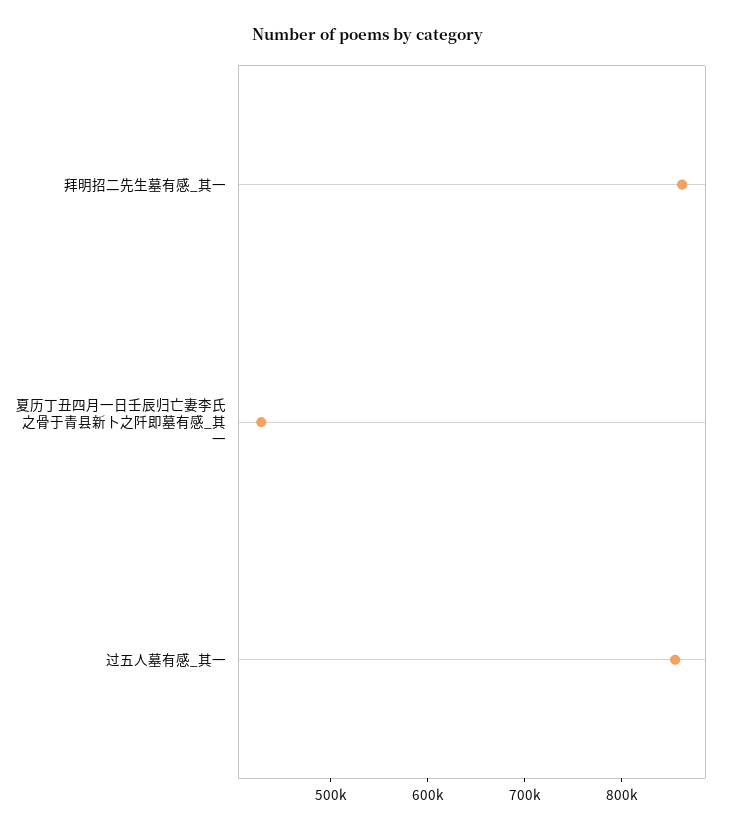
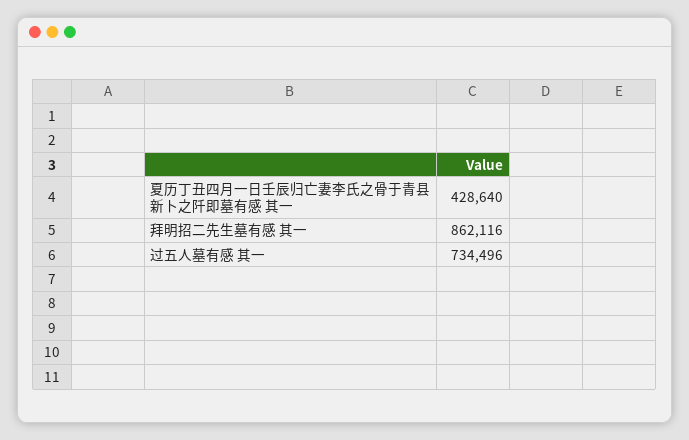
  {
    "拜明招二先生墓有感_其一": 862116,
    "夏历丁丑四月一日壬辰归亡妻李氏之骨于青县新卜之阡即墓有感_其一": 428640,
-   "过五人墓有感_其一": 860000
+   "过五人墓有感_其一": 734496
  }

